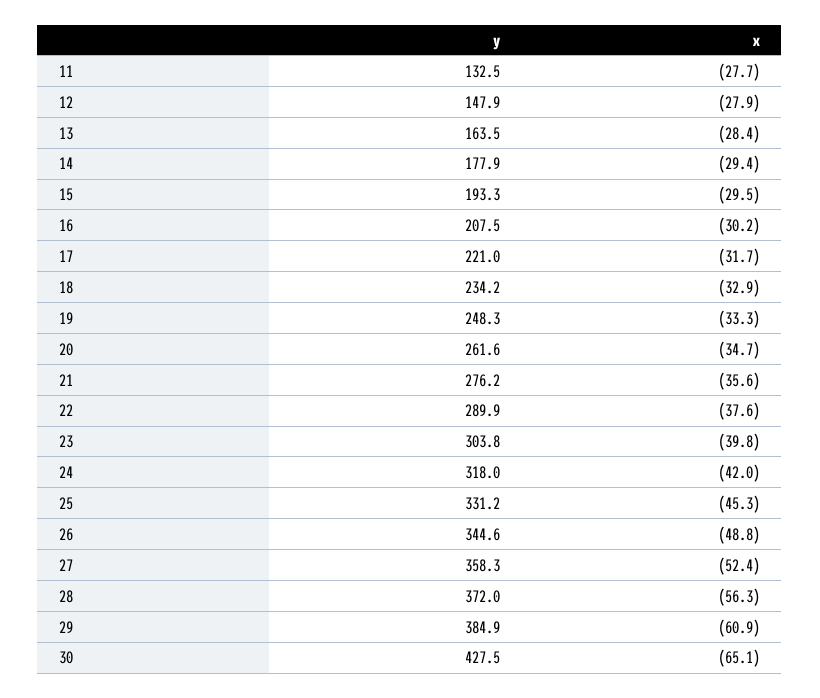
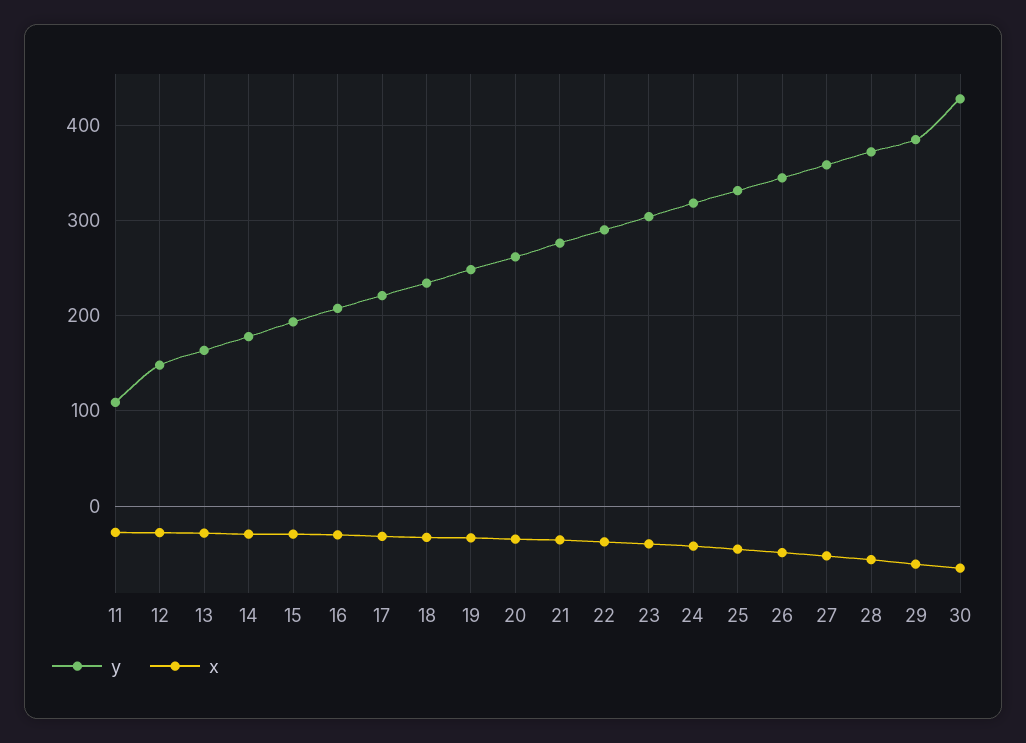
  {
    "y": {
-     "11": 132.5,
+     "11": 110,
      "12": 147.9,
      "13": 163.5,
      "14": 177.9,
      "15": 193.3,
      "16": 207.5,
      "17": 221,
      "18": 234.2,
      "19": 248.3,
      "20": 261.6,
      "21": 276.2,
      "22": 289.9,
      "23": 303.8,
      "24": 318,
      "25": 331.2,
      "26": 344.6,
      "27": 358.3,
      "28": 372,
      "29": 384.9,
      "30": 427.5
    },
    "x": {
      "11": -27.7,
      "12": -27.9,
      "13": -28.4,
      "14": -29.4,
      "15": -29.5,
      "16": -30.2,
      "17": -31.7,
      "18": -32.9,
      "19": -33.3,
      "20": -34.7,
      "21": -35.6,
      "22": -37.6,
      "23": -39.8,
      "24": -42,
      "25": -45.3,
      "26": -48.8,
      "27": -52.4,
      "28": -56.3,
      "29": -60.9,
      "30": -65.1
    }
  }

